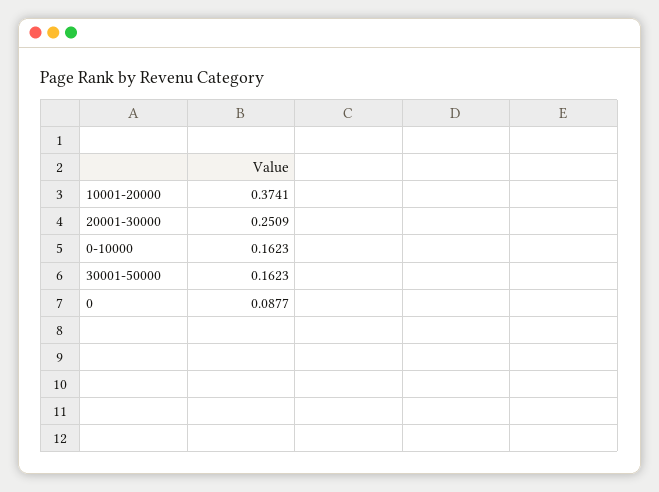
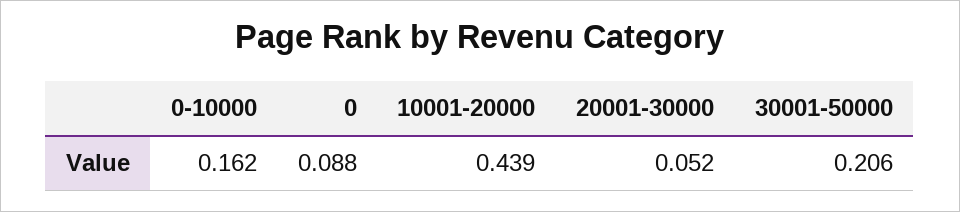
  {
-   "10001-20000": 0.3741,
+   "10001-20000": 0.439,
-   "20001-30000": 0.2509,
+   "20001-30000": 0.052,
    "0-10000": 0.1623,
-   "30001-50000": 0.1623,
+   "30001-50000": 0.206,
    "0": 0.0877
  }

